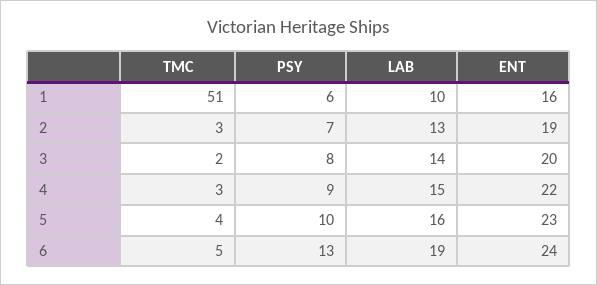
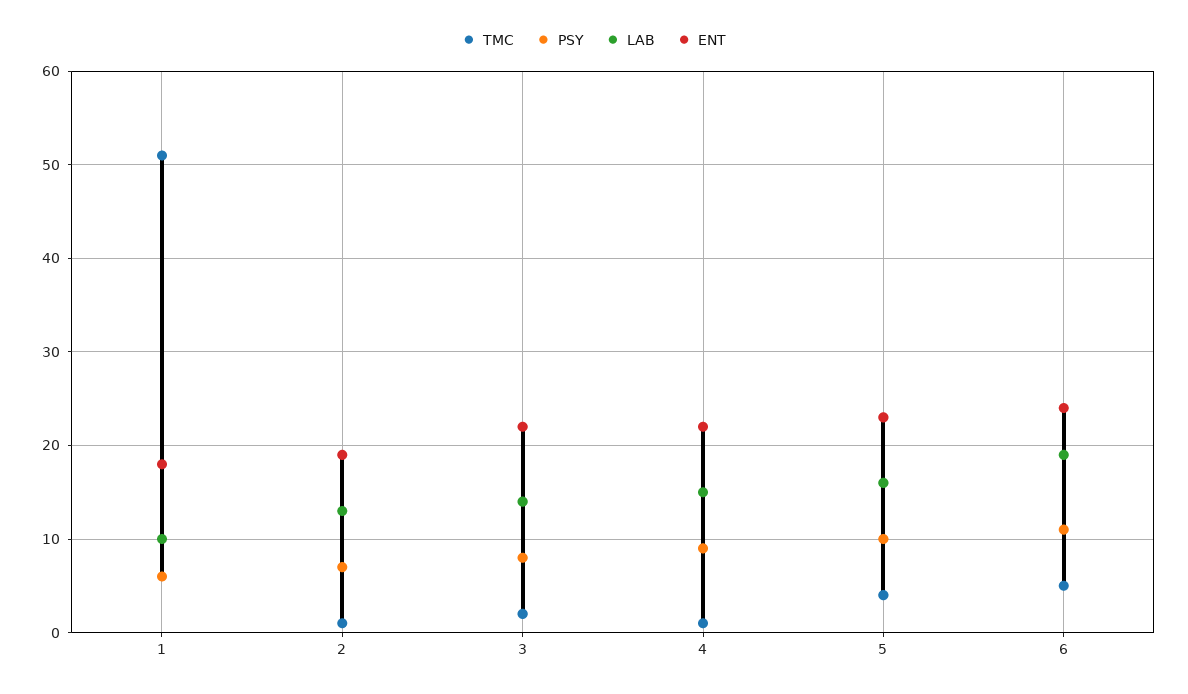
  {
    "TMC": {
      "1": 51,
-     "2": 3,
+     "2": 1,
      "3": 2,
-     "4": 3,
+     "4": 1,
      "5": 4,
      "6": 5
    },
    "PSY": {
      "1": 6,
      "2": 7,
      "3": 8,
      "4": 9,
      "5": 10,
-     "6": 13
+     "6": 11
    },
    "LAB": {
      "1": 10,
      "2": 13,
      "3": 14,
      "4": 15,
      "5": 16,
      "6": 19
    },
    "ENT": {
-     "1": 16,
+     "1": 18,
      "2": 19,
-     "3": 20,
+     "3": 22,
      "4": 22,
      "5": 23,
      "6": 24
    }
  }

